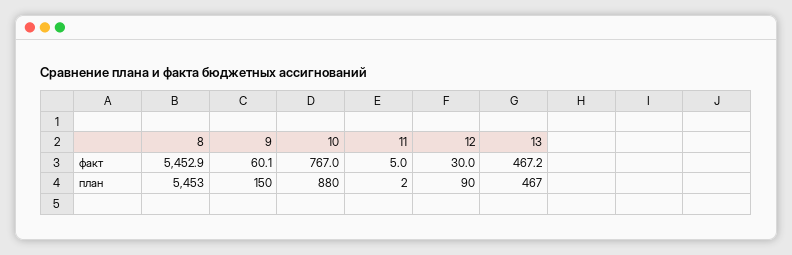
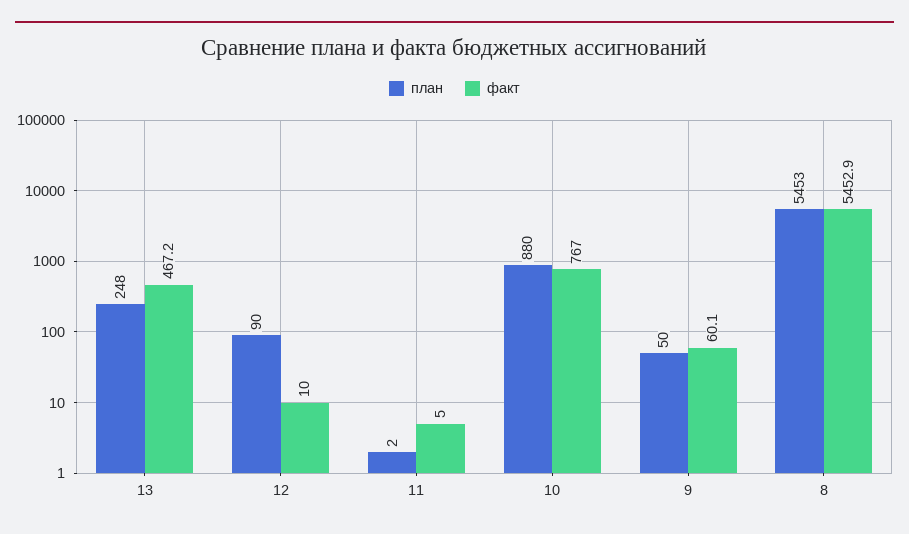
  {
    "факт": {
      "8": 5452.9,
      "9": 60.1,
      "10": 767,
      "11": 5,
-     "12": 30,
+     "12": 10,
      "13": 467.2
    },
    "план": {
      "8": 5453,
-     "9": 150,
+     "9": 50,
      "10": 880,
      "11": 2,
      "12": 90,
-     "13": 467
+     "13": 248
    }
  }

